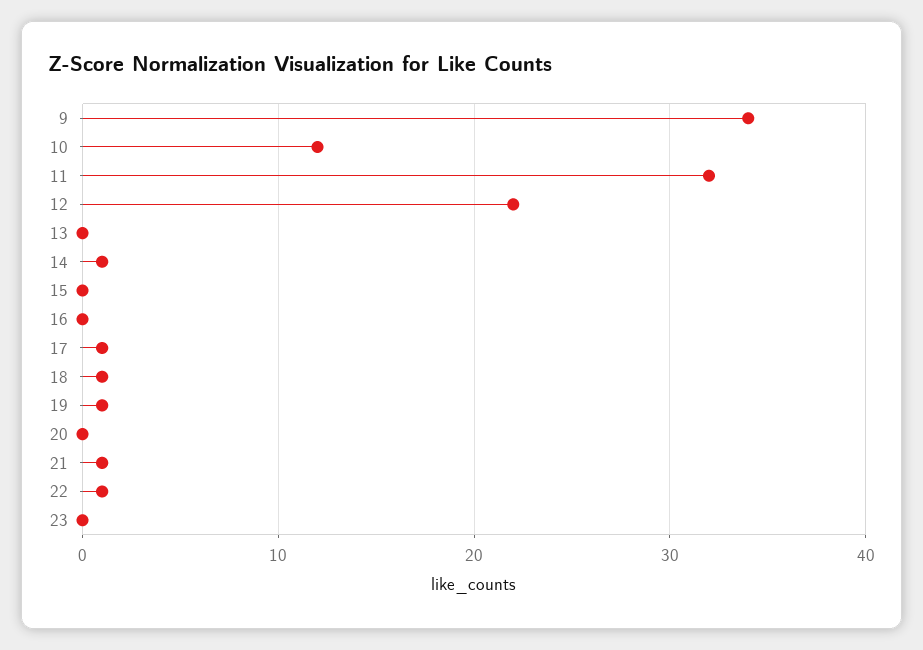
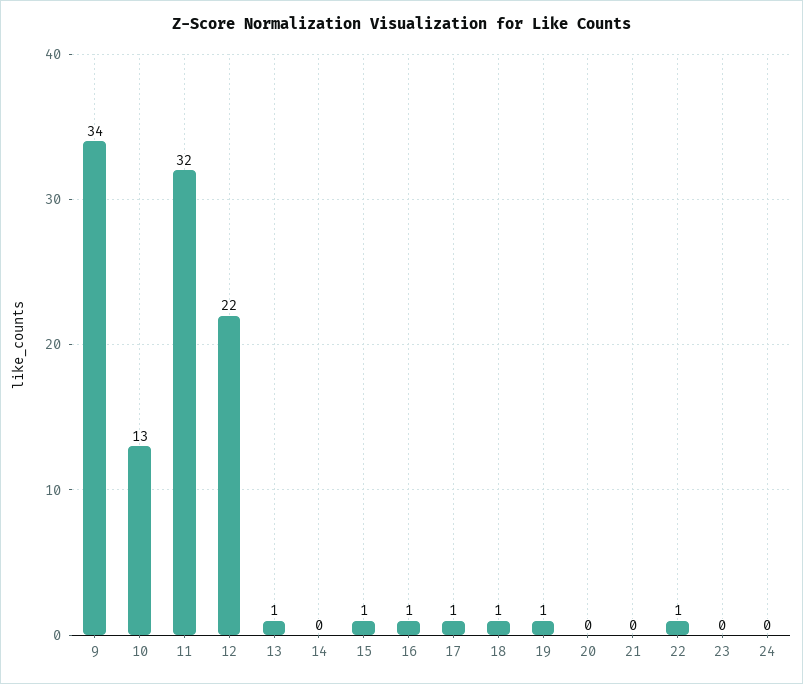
  {
    "9": 34,
-   "10": 12,
+   "10": 13,
    "11": 32,
    "12": 22,
-   "13": 0,
+   "13": 1,
-   "14": 1,
+   "14": 0,
-   "15": 0,
+   "15": 1,
-   "16": 0,
+   "16": 1,
    "17": 1,
    "18": 1,
    "19": 1,
    "20": 0,
-   "21": 1,
+   "21": 0,
    "22": 1,
-   "23": 0
+   "23": 0,
+   "24": 0
  }

